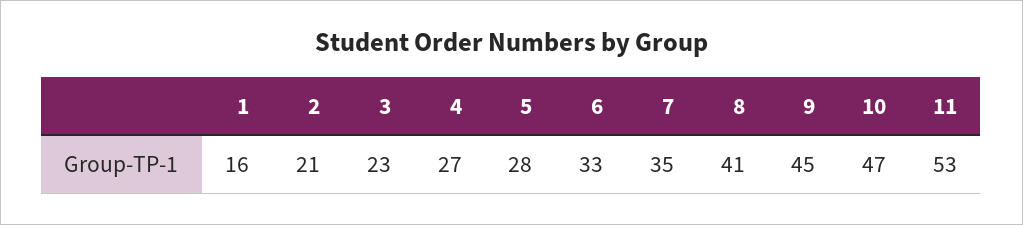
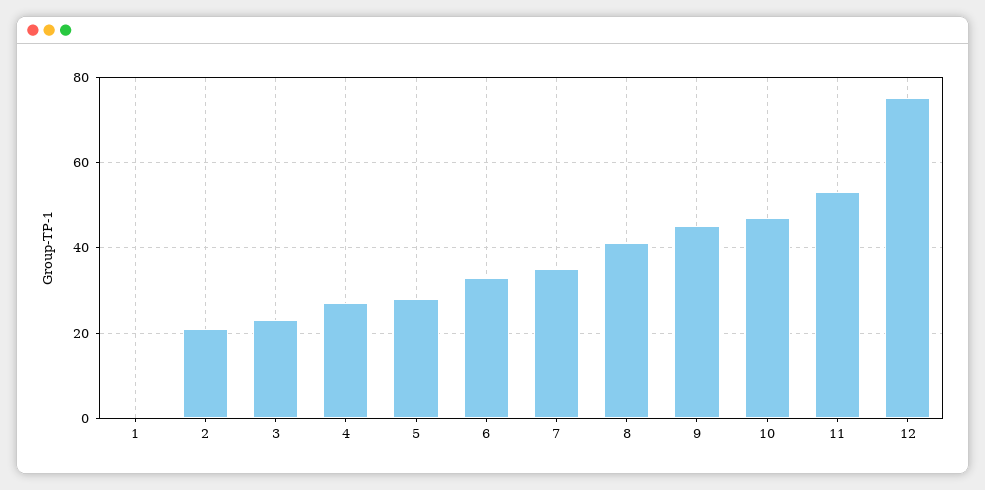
  {
-   "1": 16,
+   "1": 0,
    "2": 21,
    "3": 23,
    "4": 27,
    "5": 28,
    "6": 33,
    "7": 35,
    "8": 41,
    "9": 45,
    "10": 47,
-   "11": 53
+   "11": 53,
+   "12": 75
  }

